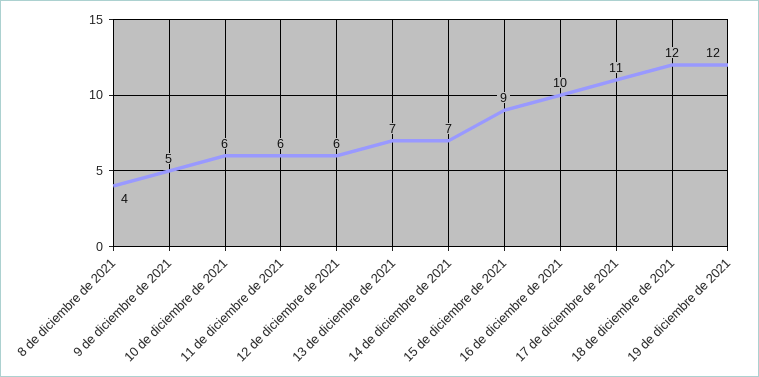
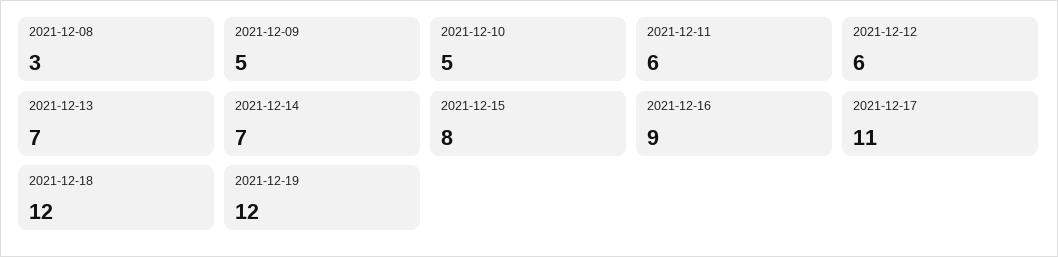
  {
-   "8 de diciembre de 2021": 4,
+   "8 de diciembre de 2021": 3,
    "9 de diciembre de 2021": 5,
-   "10 de diciembre de 2021": 6,
+   "10 de diciembre de 2021": 5,
    "11 de diciembre de 2021": 6,
    "12 de diciembre de 2021": 6,
    "13 de diciembre de 2021": 7,
    "14 de diciembre de 2021": 7,
-   "15 de diciembre de 2021": 9,
+   "15 de diciembre de 2021": 8,
-   "16 de diciembre de 2021": 10,
+   "16 de diciembre de 2021": 9,
    "17 de diciembre de 2021": 11,
    "18 de diciembre de 2021": 12,
    "19 de diciembre de 2021": 12
  }

